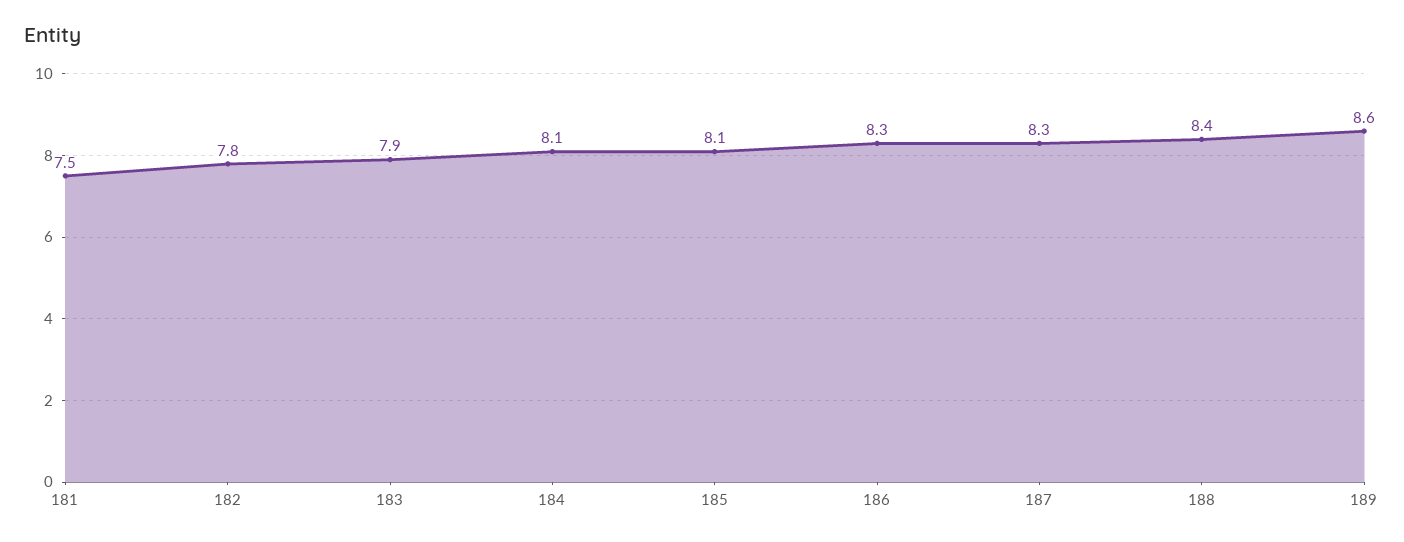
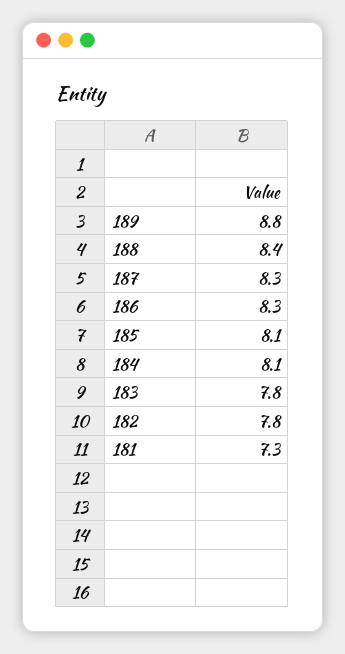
  {
-   "181": 7.5,
+   "181": 7.3,
    "182": 7.8,
-   "183": 7.9,
+   "183": 7.8,
    "184": 8.1,
    "185": 8.1,
    "186": 8.3,
    "187": 8.3,
    "188": 8.4,
-   "189": 8.6
+   "189": 8.8
  }

